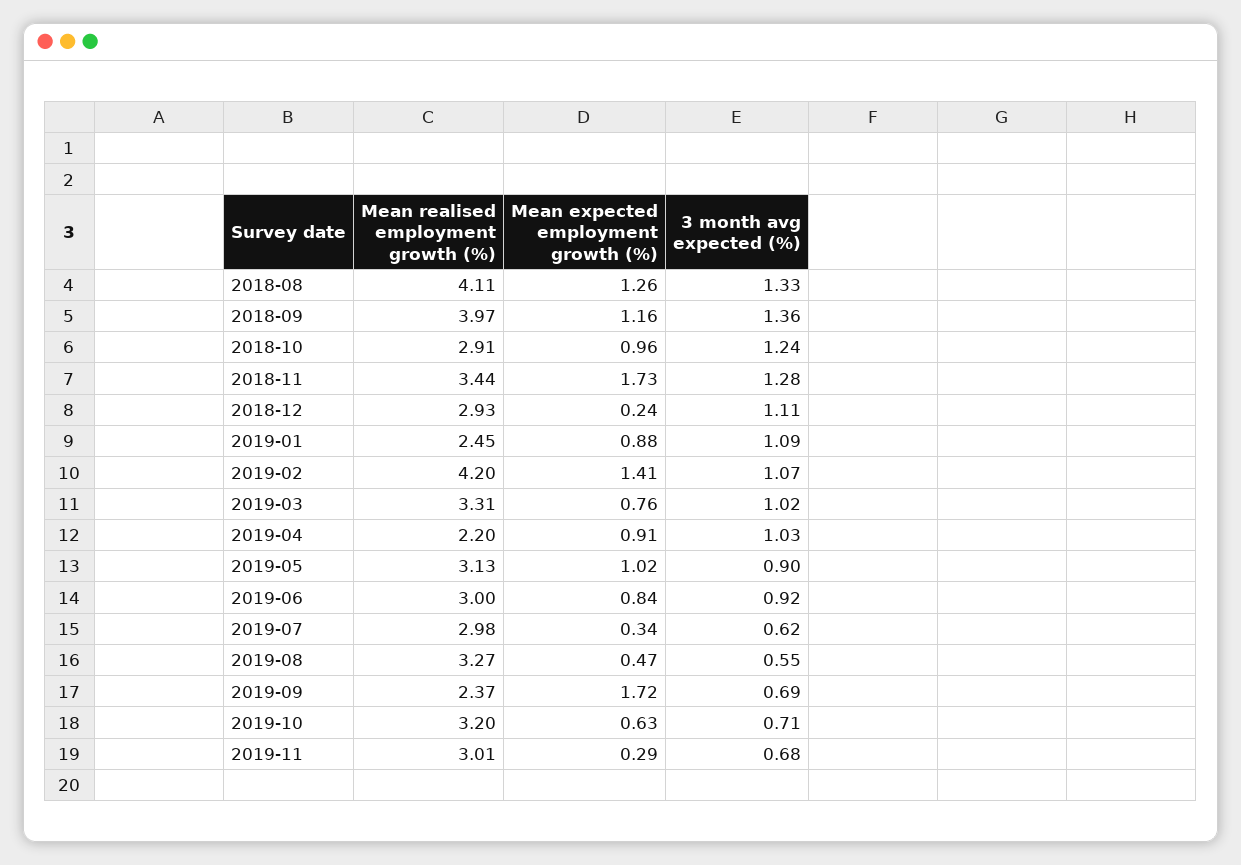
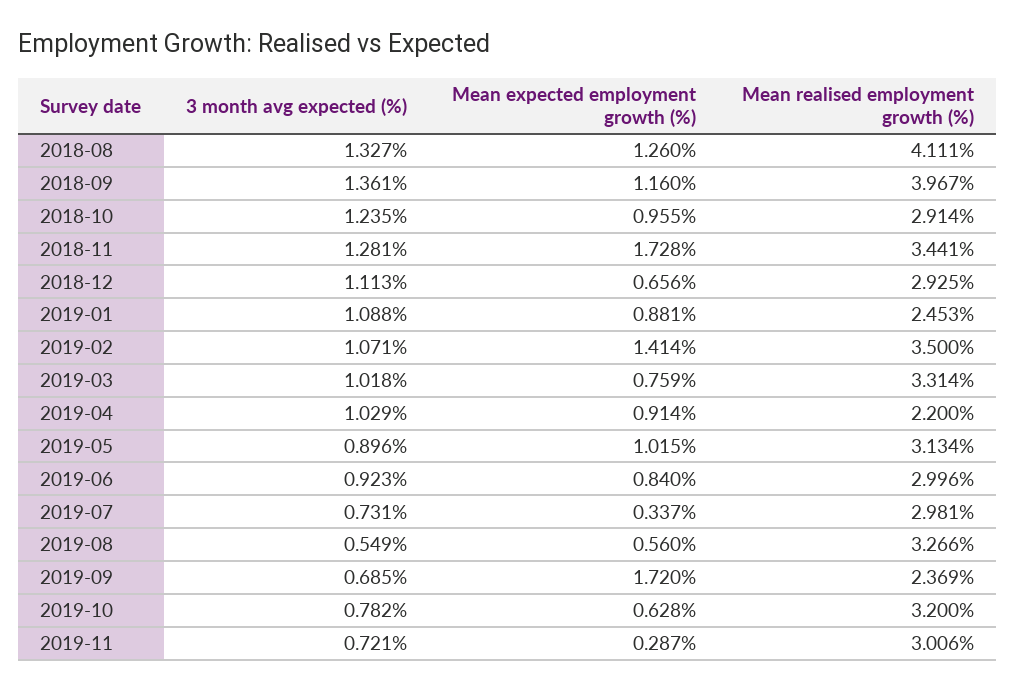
  {
    "Mean realised employment growth (%)": {
      "2018-08": 4.111,
      "2018-09": 3.967,
      "2018-10": 2.914,
      "2018-11": 3.441,
      "2018-12": 2.925,
      "2019-01": 2.453,
-     "2019-02": 4.2,
+     "2019-02": 3.5,
      "2019-03": 3.314,
      "2019-04": 2.2,
      "2019-05": 3.134,
      "2019-06": 2.996,
      "2019-07": 2.981,
      "2019-08": 3.266,
      "2019-09": 2.369,
      "2019-10": 3.2,
      "2019-11": 3.006
    },
    "Mean expected employment growth (%)": {
      "2018-08": 1.26,
      "2018-09": 1.16,
      "2018-10": 0.955,
      "2018-11": 1.728,
-     "2018-12": 0.24,
+     "2018-12": 0.656,
      "2019-01": 0.881,
      "2019-02": 1.414,
      "2019-03": 0.759,
      "2019-04": 0.914,
      "2019-05": 1.015,
      "2019-06": 0.84,
      "2019-07": 0.337,
-     "2019-08": 0.47,
+     "2019-08": 0.56,
      "2019-09": 1.72,
      "2019-10": 0.628,
      "2019-11": 0.287
    },
    "3 month avg expected (%)": {
      "2018-08": 1.327,
      "2018-09": 1.361,
      "2018-10": 1.235,
      "2018-11": 1.281,
      "2018-12": 1.113,
      "2019-01": 1.088,
      "2019-02": 1.071,
      "2019-03": 1.018,
      "2019-04": 1.029,
      "2019-05": 0.896,
      "2019-06": 0.923,
-     "2019-07": 0.62,
+     "2019-07": 0.731,
      "2019-08": 0.549,
      "2019-09": 0.685,
-     "2019-10": 0.71,
+     "2019-10": 0.782,
-     "2019-11": 0.68
+     "2019-11": 0.721
    }
  }

